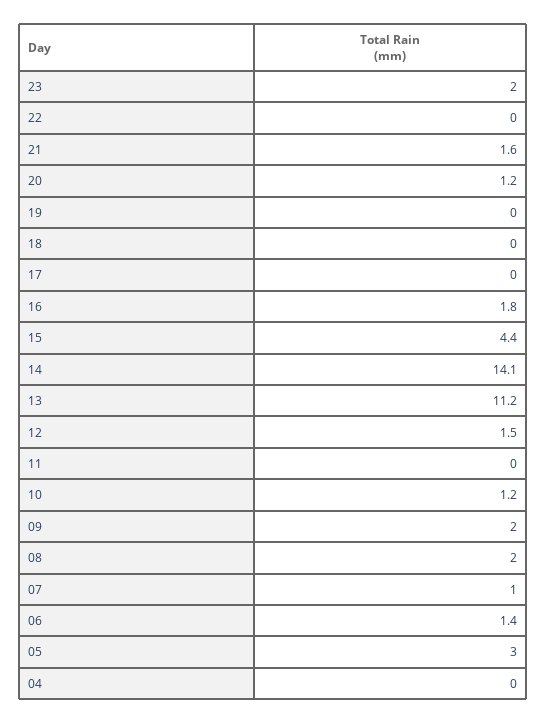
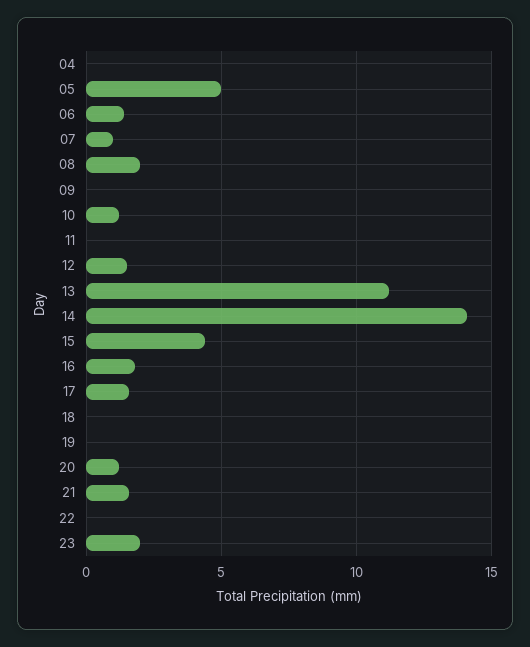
  {
    "23": 2,
    "22": 0,
    "21": 1.6,
    "20": 1.2,
    "19": 0,
    "18": 0,
-   "17": 0,
+   "17": 1.5,
    "16": 1.8,
    "15": 4.4,
    "14": 14.1,
    "13": 11.2,
    "12": 1.5,
    "11": 0,
    "10": 1.2,
-   "09": 2,
+   "09": 0,
    "08": 2,
    "07": 1,
    "06": 1.4,
-   "05": 3,
+   "05": 5,
    "04": 0
  }

